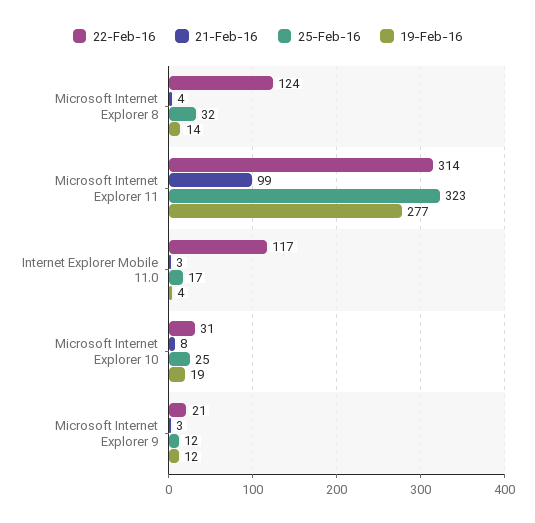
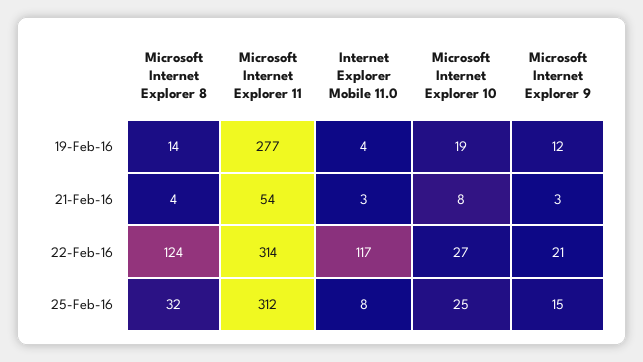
  {
    "22-Feb-16": {
      "Microsoft Internet Explorer 8": 124,
      "Microsoft Internet Explorer 11": 314,
      "Internet Explorer Mobile 11.0": 117,
-     "Microsoft Internet Explorer 10": 31,
+     "Microsoft Internet Explorer 10": 27,
      "Microsoft Internet Explorer 9": 21
    },
    "21-Feb-16": {
      "Microsoft Internet Explorer 8": 4,
-     "Microsoft Internet Explorer 11": 99,
+     "Microsoft Internet Explorer 11": 54,
      "Internet Explorer Mobile 11.0": 3,
      "Microsoft Internet Explorer 10": 8,
      "Microsoft Internet Explorer 9": 3
    },
    "25-Feb-16": {
      "Microsoft Internet Explorer 8": 32,
-     "Microsoft Internet Explorer 11": 323,
+     "Microsoft Internet Explorer 11": 312,
-     "Internet Explorer Mobile 11.0": 17,
+     "Internet Explorer Mobile 11.0": 8,
      "Microsoft Internet Explorer 10": 25,
-     "Microsoft Internet Explorer 9": 12
+     "Microsoft Internet Explorer 9": 15
    },
    "19-Feb-16": {
      "Microsoft Internet Explorer 8": 14,
      "Microsoft Internet Explorer 11": 277,
      "Internet Explorer Mobile 11.0": 4,
      "Microsoft Internet Explorer 10": 19,
      "Microsoft Internet Explorer 9": 12
    }
  }

